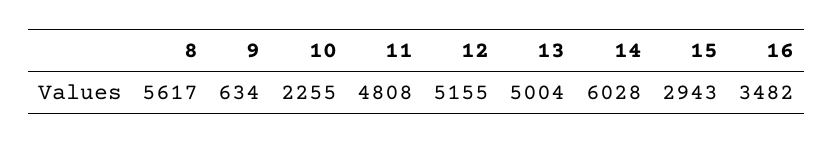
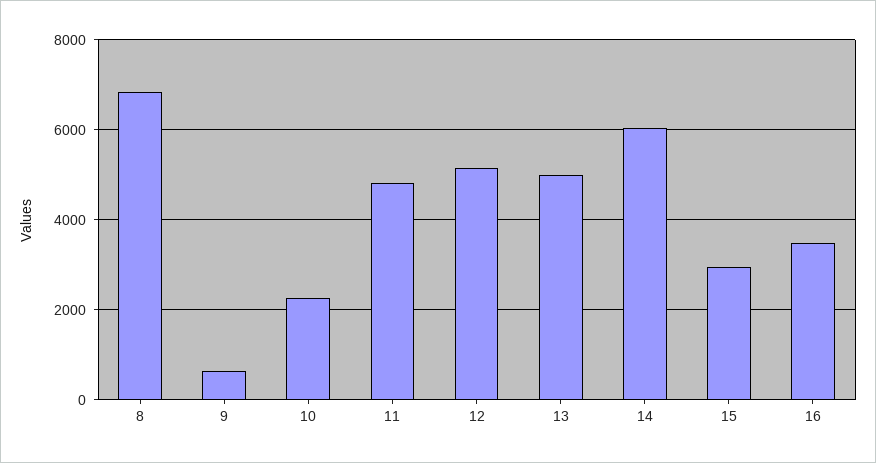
  {
-   "8": 5617,
+   "8": 6800,
    "9": 634,
    "10": 2255,
    "11": 4808,
    "12": 5155,
    "13": 5004,
    "14": 6028,
    "15": 2943,
    "16": 3482
  }

